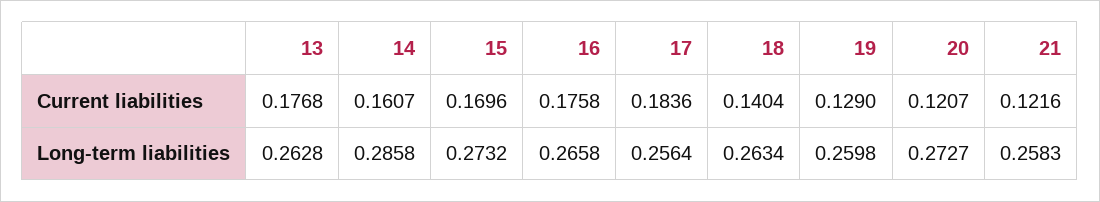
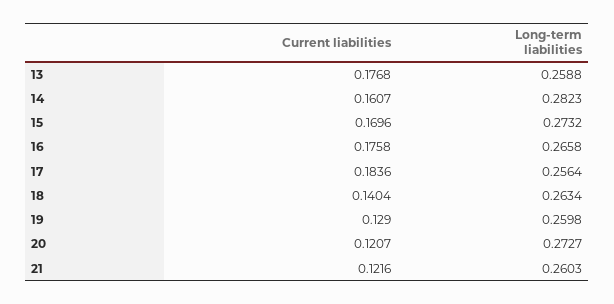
  {
    "13": {
      "Current liabilities": 0.1768,
-     "Long-term liabilities": 0.2628
+     "Long-term liabilities": 0.2588
    },
    "14": {
      "Current liabilities": 0.1607,
-     "Long-term liabilities": 0.2858
+     "Long-term liabilities": 0.2823
    },
    "15": {
      "Current liabilities": 0.1696,
      "Long-term liabilities": 0.2732
    },
    "16": {
      "Current liabilities": 0.1758,
      "Long-term liabilities": 0.2658
    },
    "17": {
      "Current liabilities": 0.1836,
      "Long-term liabilities": 0.2564
    },
    "18": {
      "Current liabilities": 0.1404,
      "Long-term liabilities": 0.2634
    },
    "19": {
      "Current liabilities": 0.129,
      "Long-term liabilities": 0.2598
    },
    "20": {
      "Current liabilities": 0.1207,
      "Long-term liabilities": 0.2727
    },
    "21": {
      "Current liabilities": 0.1216,
-     "Long-term liabilities": 0.2583
+     "Long-term liabilities": 0.2603
    }
  }

